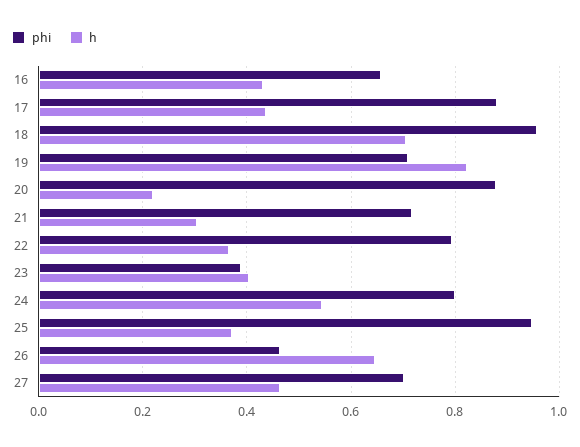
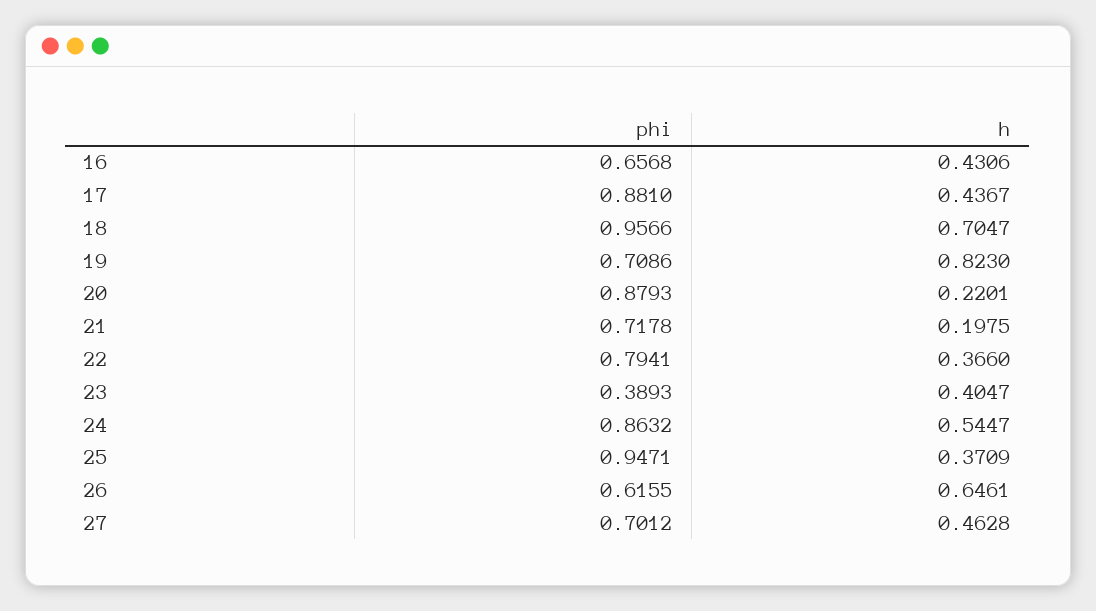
  {
    "phi": {
      "16": 0.6568,
      "17": 0.881,
      "18": 0.9566,
      "19": 0.7086,
      "20": 0.8793,
      "21": 0.7178,
      "22": 0.7941,
      "23": 0.3893,
-     "24": 0.8,
+     "24": 0.8632,
      "25": 0.9471,
-     "26": 0.46,
+     "26": 0.6155,
      "27": 0.7012
    },
    "h": {
      "16": 0.4306,
      "17": 0.4367,
      "18": 0.7047,
      "19": 0.823,
      "20": 0.2201,
-     "21": 0.3,
+     "21": 0.1975,
      "22": 0.366,
      "23": 0.4047,
      "24": 0.5447,
      "25": 0.3709,
      "26": 0.6461,
      "27": 0.4628
    }
  }

